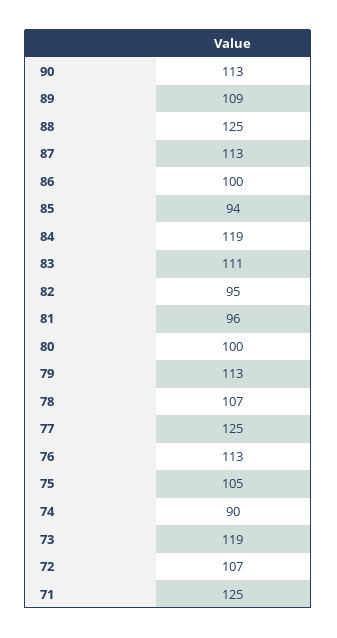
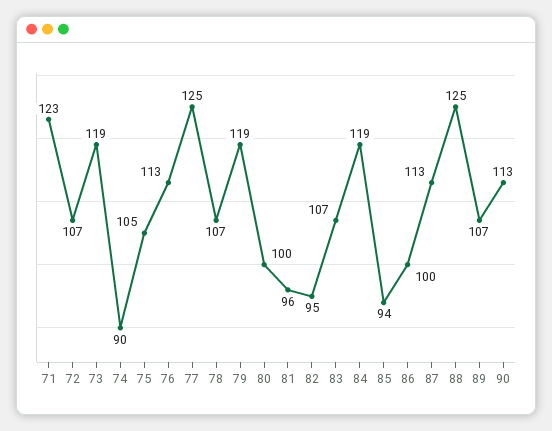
  {
    "90": 113,
-   "89": 109,
+   "89": 107,
    "88": 125,
    "87": 113,
    "86": 100,
    "85": 94,
    "84": 119,
-   "83": 111,
+   "83": 107,
    "82": 95,
    "81": 96,
    "80": 100,
-   "79": 113,
+   "79": 119,
    "78": 107,
    "77": 125,
    "76": 113,
    "75": 105,
    "74": 90,
    "73": 119,
    "72": 107,
-   "71": 125
+   "71": 123
  }

